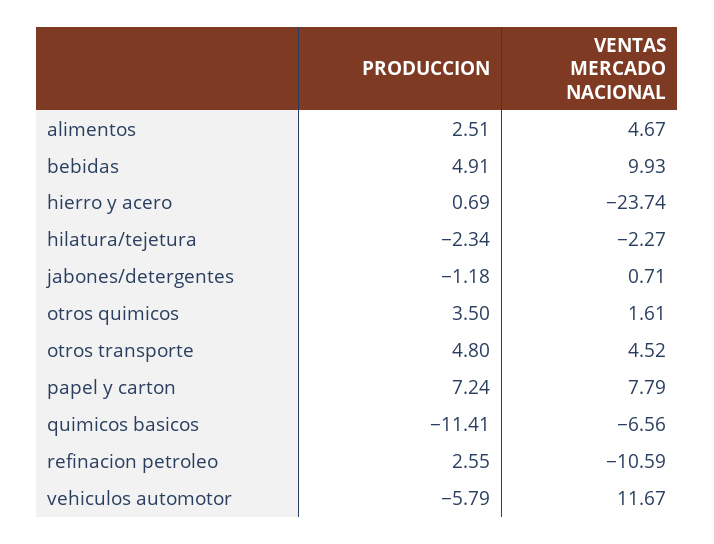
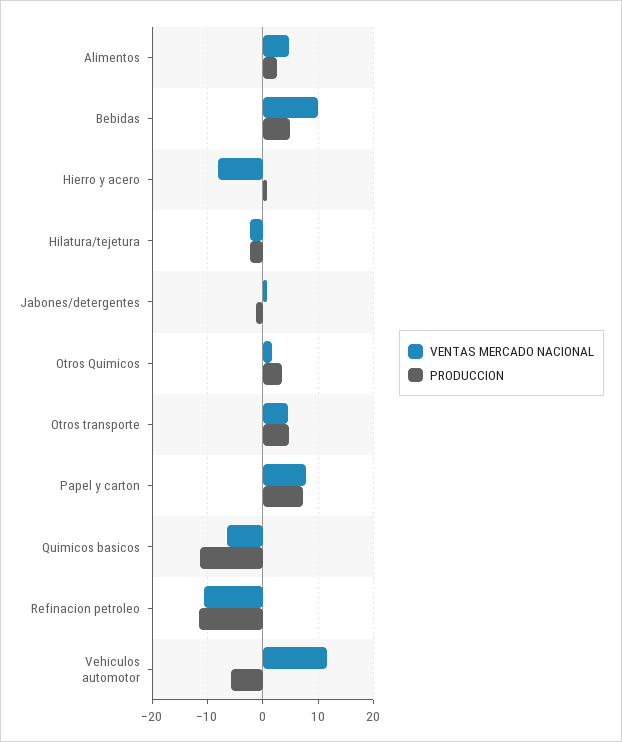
  {
    "PRODUCCION": {
      "alimentos": 2.51,
      "bebidas": 4.91,
      "hierro y acero": 0.69,
      "hilatura/tejetura": -2.34,
      "jabones/detergentes": -1.18,
      "otros quimicos": 3.5,
      "otros transporte": 4.8,
      "papel y carton": 7.24,
      "quimicos basicos": -11.41,
-     "refinacion petroleo": 2.55,
+     "refinacion petroleo": -12,
      "vehiculos automotor": -5.79
    },
    "VENTAS MERCADO NACIONAL": {
      "alimentos": 4.67,
      "bebidas": 9.93,
-     "hierro y acero": -23.74,
+     "hierro y acero": -8,
      "hilatura/tejetura": -2.27,
      "jabones/detergentes": 0.71,
      "otros quimicos": 1.61,
      "otros transporte": 4.52,
      "papel y carton": 7.79,
      "quimicos basicos": -6.56,
      "refinacion petroleo": -10.59,
      "vehiculos automotor": 11.67
    }
  }

